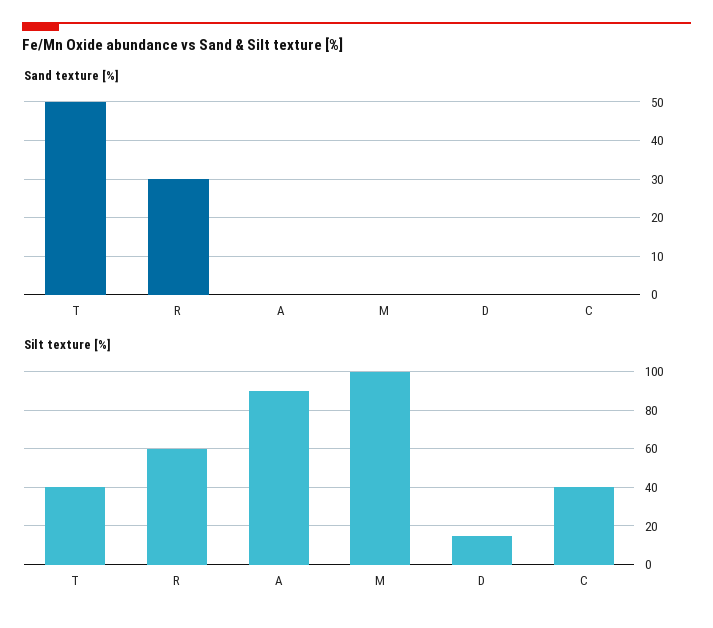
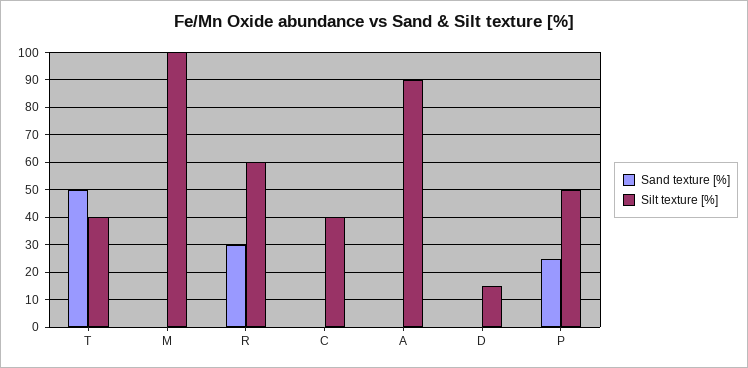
  {
    "Sand texture [%]": {
      "T": 50,
      "R": 30,
      "A": 0,
      "M": 0,
      "D": 0,
-     "C": 0
+     "C": 0,
+     "P": 25
    },
    "Silt texture [%]": {
      "T": 40,
      "R": 60,
      "A": 90,
      "M": 100,
      "D": 15,
-     "C": 40
+     "C": 40,
+     "P": 50
    }
  }

